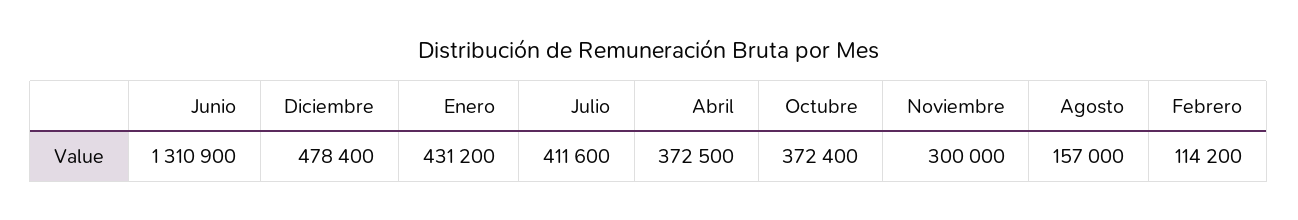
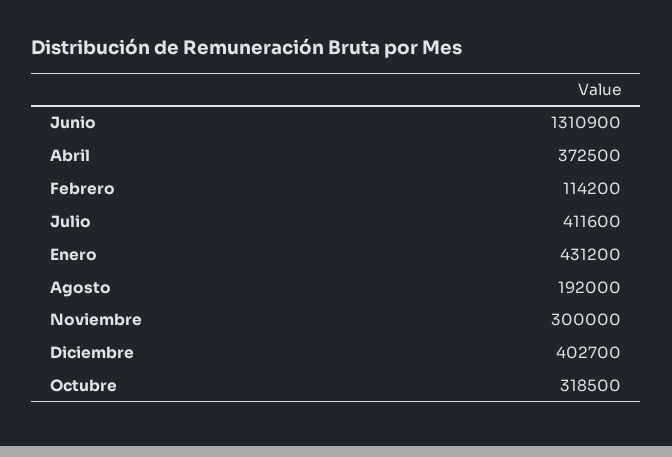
  {
    "Junio": 1310900,
-   "Diciembre": 478400,
+   "Diciembre": 402700,
    "Enero": 431200,
    "Julio": 411600,
    "Abril": 372500,
-   "Octubre": 372400,
+   "Octubre": 318500,
    "Noviembre": 300000,
-   "Agosto": 157000,
+   "Agosto": 192000,
    "Febrero": 114200
  }

